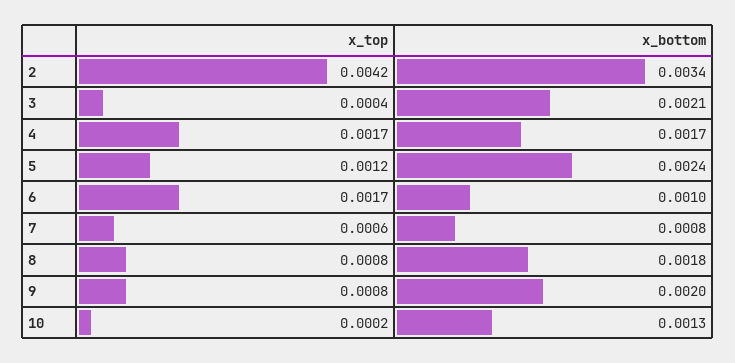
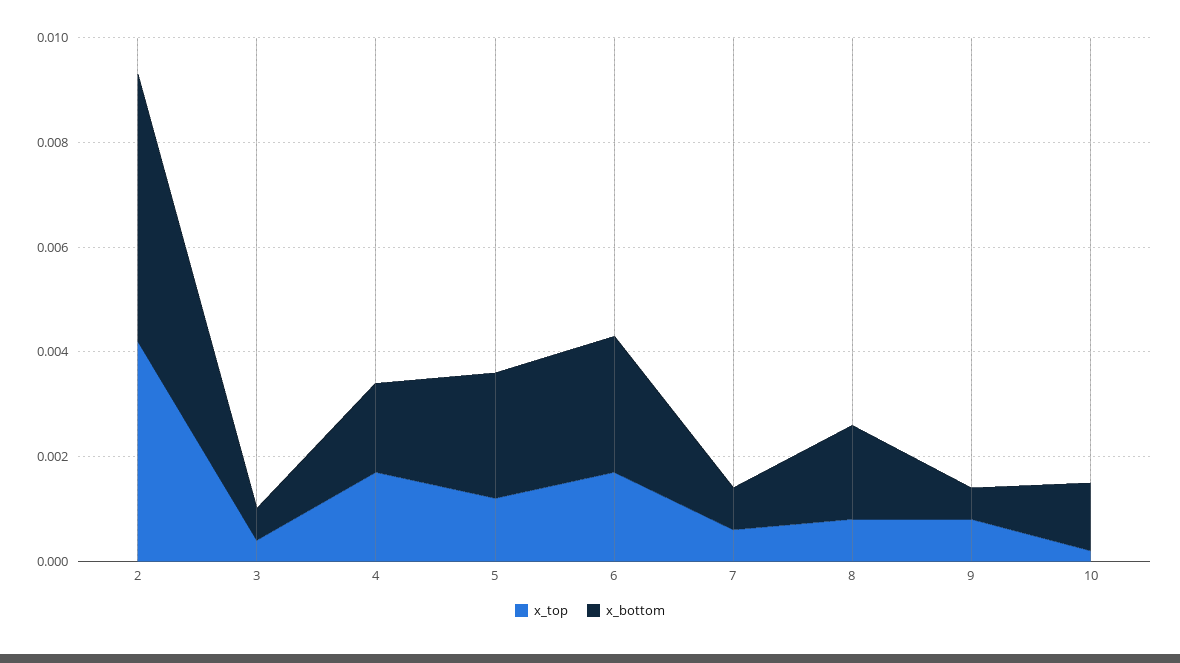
  {
    "x_top": {
      "2": 0.0042,
      "3": 0.0004,
      "4": 0.0017,
      "5": 0.0012,
      "6": 0.0017,
      "7": 0.0006,
      "8": 0.0008,
      "9": 0.0008,
      "10": 0.0002
    },
    "x_bottom": {
-     "2": 0.0034,
+     "2": 0.005,
-     "3": 0.0021,
+     "3": 0.0005,
      "4": 0.0017,
      "5": 0.0024,
-     "6": 0.001,
+     "6": 0.0025,
      "7": 0.0008,
      "8": 0.0018,
-     "9": 0.002,
+     "9": 0.0005,
      "10": 0.0013
    }
  }

